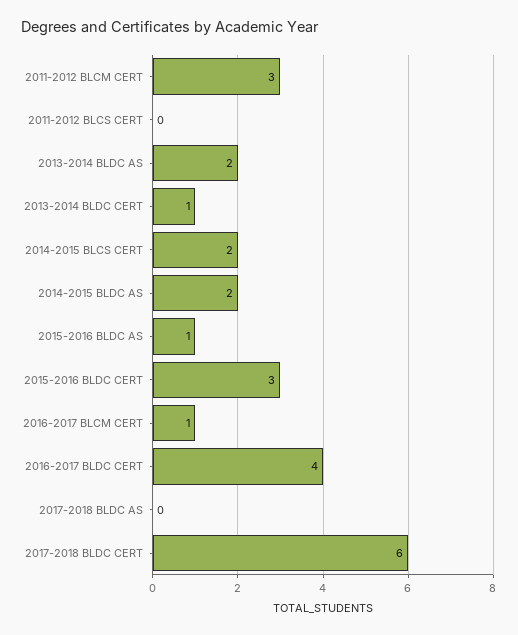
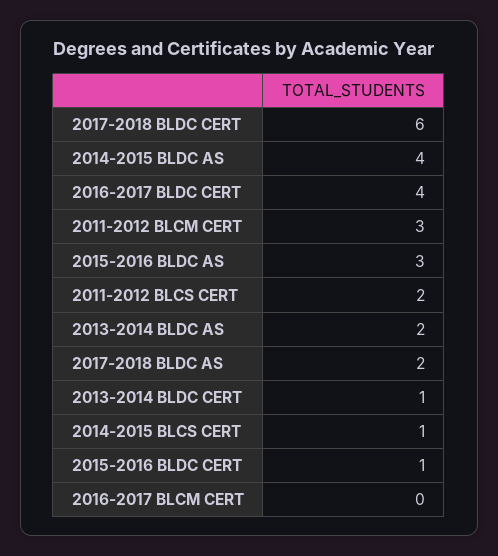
  {
    "2011-2012 BLCM CERT": 3,
-   "2011-2012 BLCS CERT": 0,
+   "2011-2012 BLCS CERT": 2,
    "2013-2014 BLDC AS": 2,
    "2013-2014 BLDC CERT": 1,
-   "2014-2015 BLCS CERT": 2,
+   "2014-2015 BLCS CERT": 1,
-   "2014-2015 BLDC AS": 2,
+   "2014-2015 BLDC AS": 4,
-   "2015-2016 BLDC AS": 1,
+   "2015-2016 BLDC AS": 3,
-   "2015-2016 BLDC CERT": 3,
+   "2015-2016 BLDC CERT": 1,
-   "2016-2017 BLCM CERT": 1,
+   "2016-2017 BLCM CERT": 0,
    "2016-2017 BLDC CERT": 4,
-   "2017-2018 BLDC AS": 0,
+   "2017-2018 BLDC AS": 2,
    "2017-2018 BLDC CERT": 6
  }

